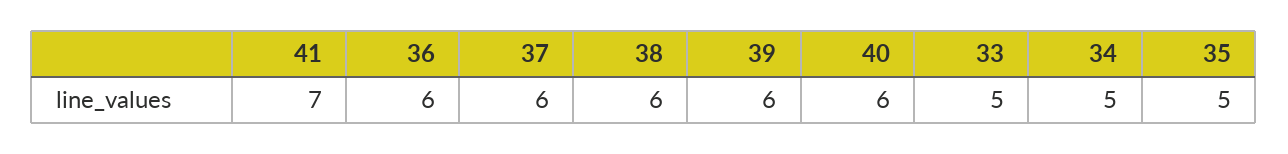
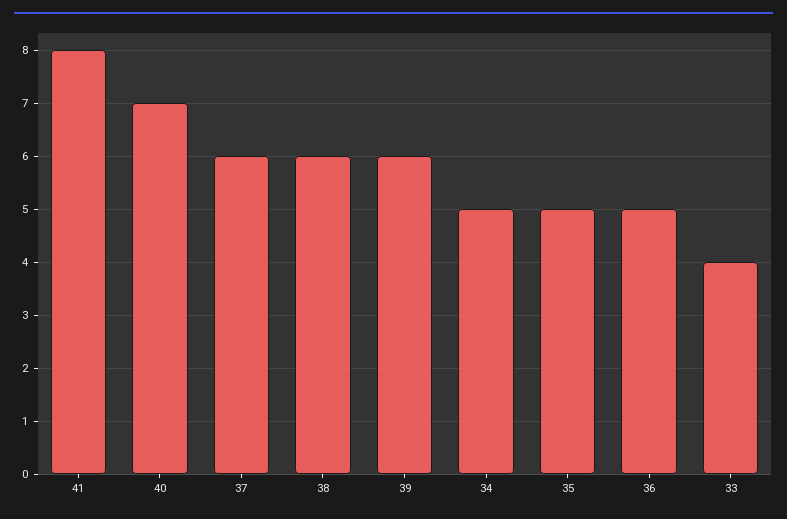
  {
-   "41": 7,
+   "41": 8,
-   "36": 6,
+   "36": 5,
    "37": 6,
    "38": 6,
    "39": 6,
-   "40": 6,
+   "40": 7,
-   "33": 5,
+   "33": 4,
    "34": 5,
    "35": 5
  }

